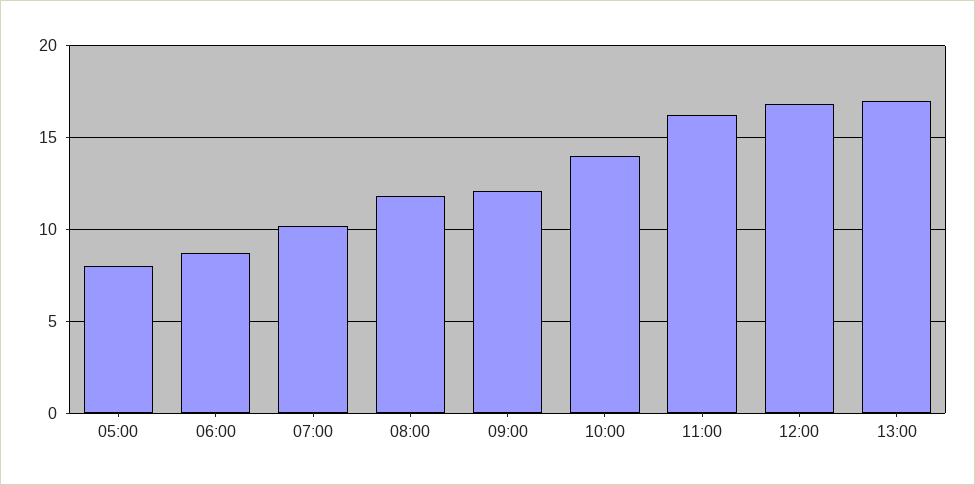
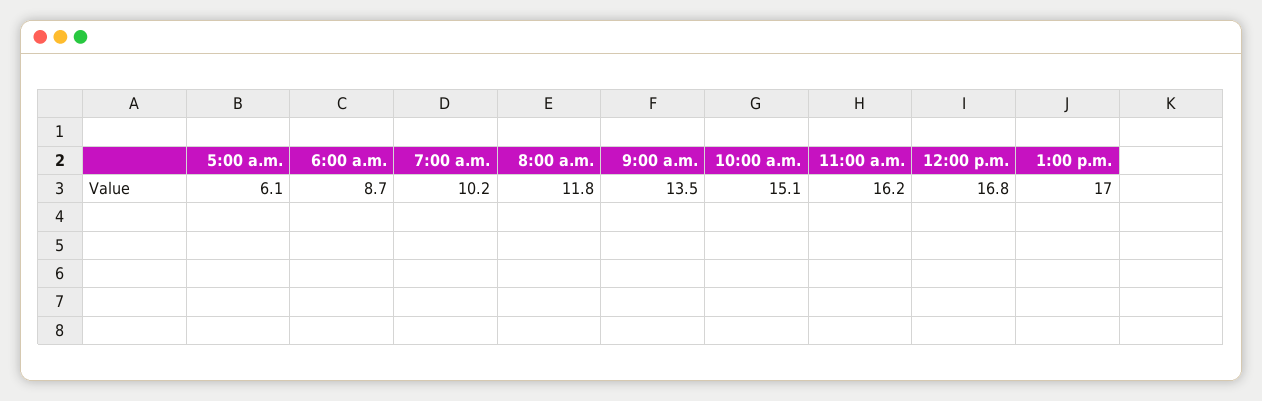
  {
-   "05:00": 8,
+   "05:00": 6.1,
    "06:00": 8.7,
    "07:00": 10.2,
    "08:00": 11.8,
-   "09:00": 12,
+   "09:00": 13.5,
-   "10:00": 14,
+   "10:00": 15.1,
    "11:00": 16.2,
    "12:00": 16.8,
    "13:00": 17
  }

